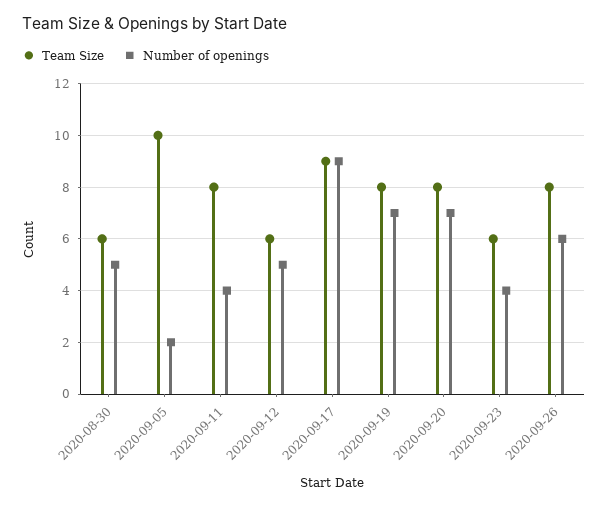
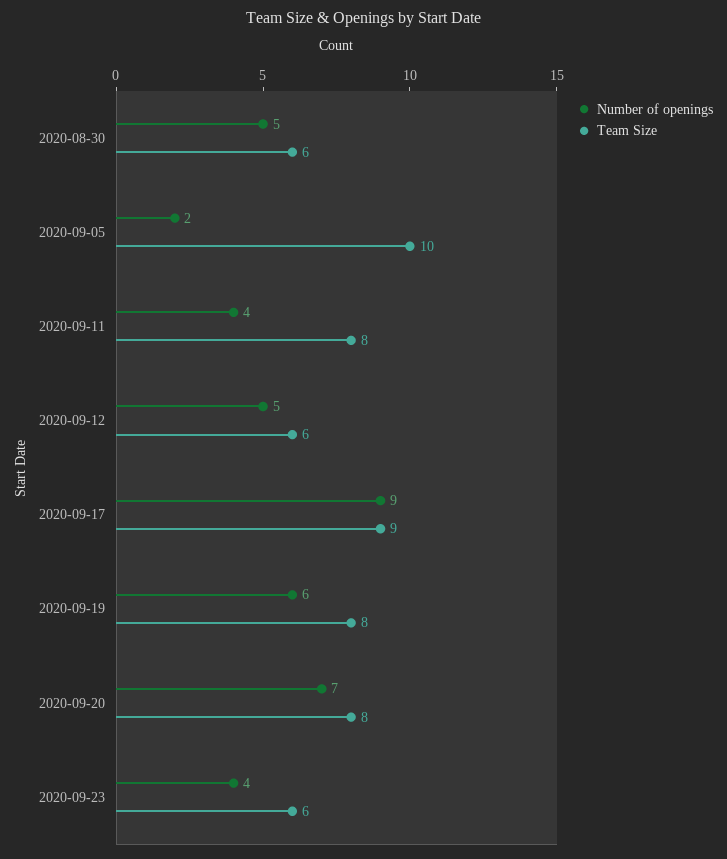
  {
    "Team Size": {
      "2020-08-30": 6,
      "2020-09-05": 10,
      "2020-09-11": 8,
      "2020-09-12": 6,
      "2020-09-17": 9,
      "2020-09-19": 8,
      "2020-09-20": 8,
-     "2020-09-23": 6,
+     "2020-09-23": 6
-     "2020-09-26": 8
    },
    "Number of openings": {
      "2020-08-30": 5,
      "2020-09-05": 2,
      "2020-09-11": 4,
      "2020-09-12": 5,
      "2020-09-17": 9,
-     "2020-09-19": 7,
+     "2020-09-19": 6,
      "2020-09-20": 7,
-     "2020-09-23": 4,
+     "2020-09-23": 4
-     "2020-09-26": 6
    }
  }

